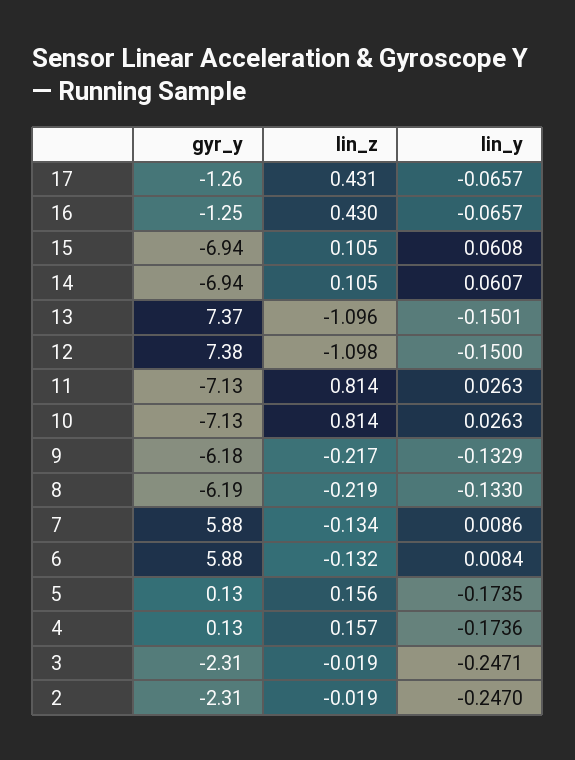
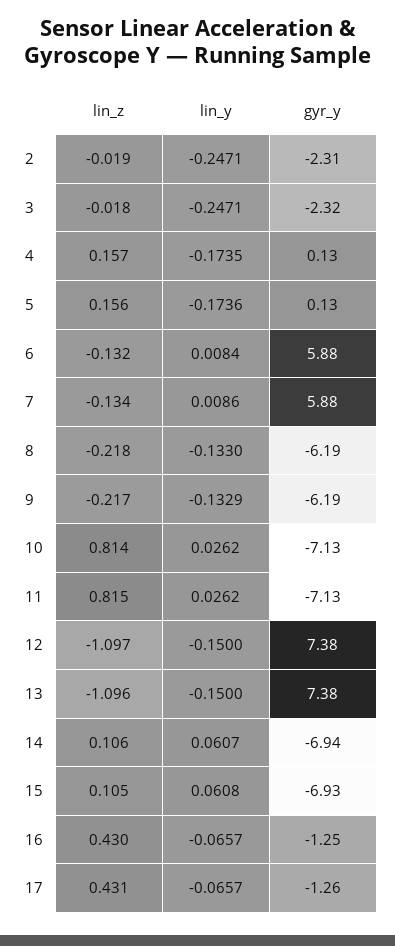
  {
    "gyr_y": {
      "17": -1.26,
      "16": -1.25,
-     "15": -6.94,
+     "15": -6.93,
      "14": -6.94,
-     "13": 7.37,
+     "13": 7.38,
      "12": 7.38,
      "11": -7.13,
      "10": -7.13,
-     "9": -6.18,
+     "9": -6.19,
      "8": -6.19,
      "7": 5.88,
      "6": 5.88,
      "5": 0.13,
      "4": 0.13,
-     "3": -2.31,
+     "3": -2.32,
      "2": -2.31
    },
    "lin_z": {
      "17": 0.431,
      "16": 0.43,
      "15": 0.105,
-     "14": 0.105,
+     "14": 0.106,
      "13": -1.096,
-     "12": -1.098,
+     "12": -1.097,
-     "11": 0.814,
+     "11": 0.815,
      "10": 0.814,
      "9": -0.217,
-     "8": -0.219,
+     "8": -0.218,
      "7": -0.134,
      "6": -0.132,
      "5": 0.156,
      "4": 0.157,
-     "3": -0.019,
+     "3": -0.018,
      "2": -0.019
    },
    "lin_y": {
      "17": -0.0657,
      "16": -0.0657,
      "15": 0.0608,
      "14": 0.0607,
-     "13": -0.1501,
+     "13": -0.15,
      "12": -0.15,
-     "11": 0.0263,
+     "11": 0.0262,
-     "10": 0.0263,
+     "10": 0.0262,
      "9": -0.1329,
      "8": -0.133,
      "7": 0.0086,
      "6": 0.0084,
-     "5": -0.1735,
+     "5": -0.1736,
-     "4": -0.1736,
+     "4": -0.1735,
      "3": -0.2471,
-     "2": -0.247
+     "2": -0.2471
    }
  }

